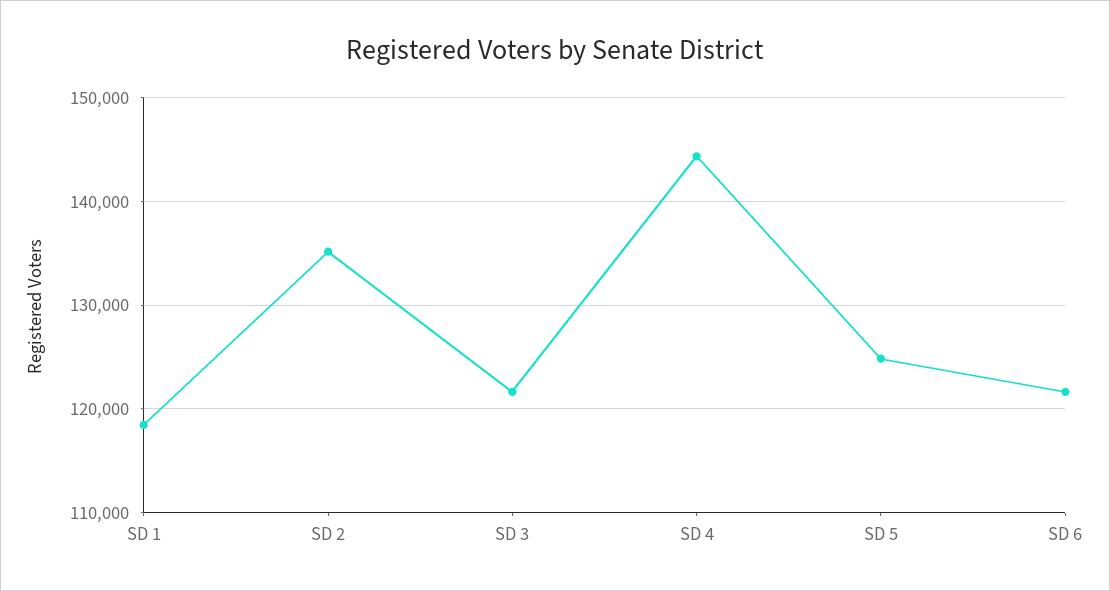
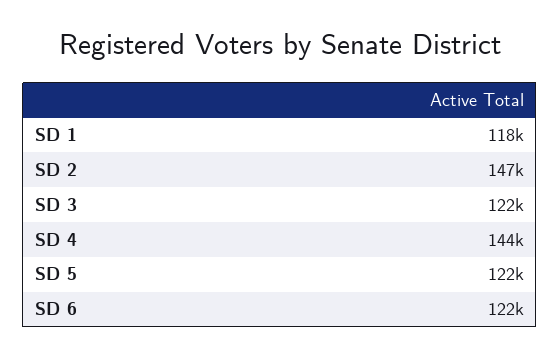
  {
    "SD 1": 118000,
-   "SD 2": 135000,
+   "SD 2": 147000,
    "SD 3": 122000,
    "SD 4": 144000,
-   "SD 5": 125000,
+   "SD 5": 122000,
    "SD 6": 122000
  }

